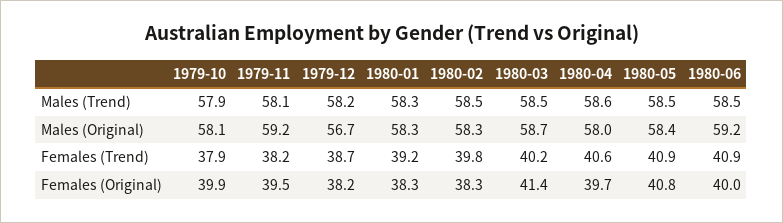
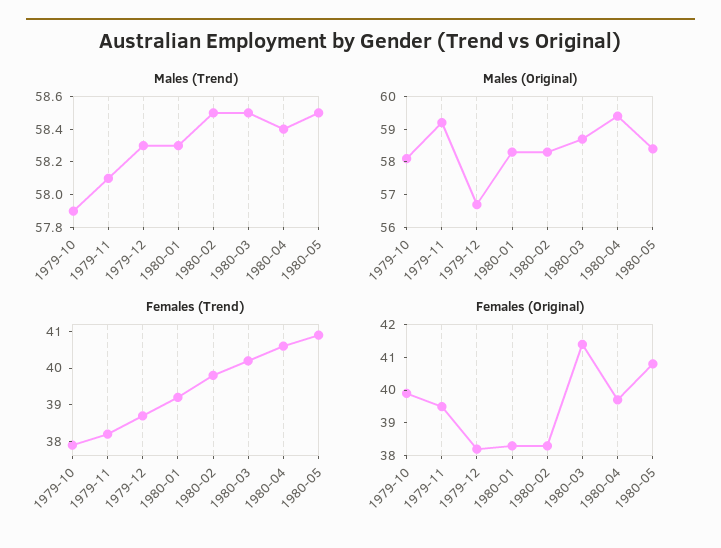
  {
    "Males (Trend)": {
      "1979-10": 57.9,
      "1979-11": 58.1,
-     "1979-12": 58.2,
+     "1979-12": 58.3,
      "1980-01": 58.3,
      "1980-02": 58.5,
      "1980-03": 58.5,
-     "1980-04": 58.6,
+     "1980-04": 58.4,
-     "1980-05": 58.5,
+     "1980-05": 58.5
-     "1980-06": 58.5
    },
    "Males (Original)": {
      "1979-10": 58.1,
      "1979-11": 59.2,
      "1979-12": 56.7,
      "1980-01": 58.3,
      "1980-02": 58.3,
      "1980-03": 58.7,
-     "1980-04": 58,
+     "1980-04": 59.5,
-     "1980-05": 58.4,
+     "1980-05": 58.4
-     "1980-06": 59.2
    },
    "Females (Trend)": {
      "1979-10": 37.9,
      "1979-11": 38.2,
      "1979-12": 38.7,
      "1980-01": 39.2,
      "1980-02": 39.8,
      "1980-03": 40.2,
      "1980-04": 40.6,
-     "1980-05": 40.9,
+     "1980-05": 40.9
-     "1980-06": 40.9
    },
    "Females (Original)": {
      "1979-10": 39.9,
      "1979-11": 39.5,
      "1979-12": 38.2,
      "1980-01": 38.3,
      "1980-02": 38.3,
      "1980-03": 41.4,
      "1980-04": 39.7,
-     "1980-05": 40.8,
+     "1980-05": 40.8
-     "1980-06": 40
    }
  }

